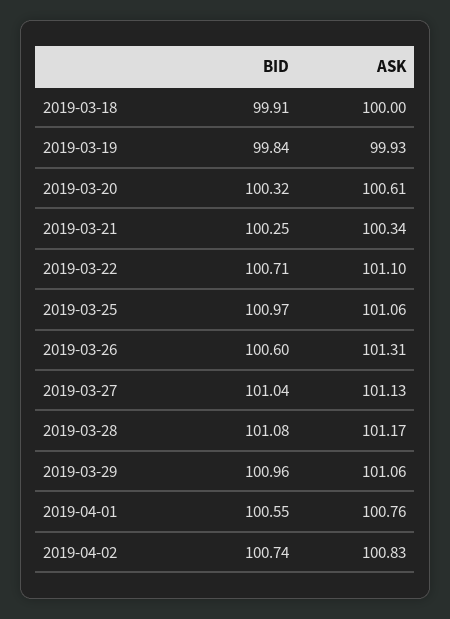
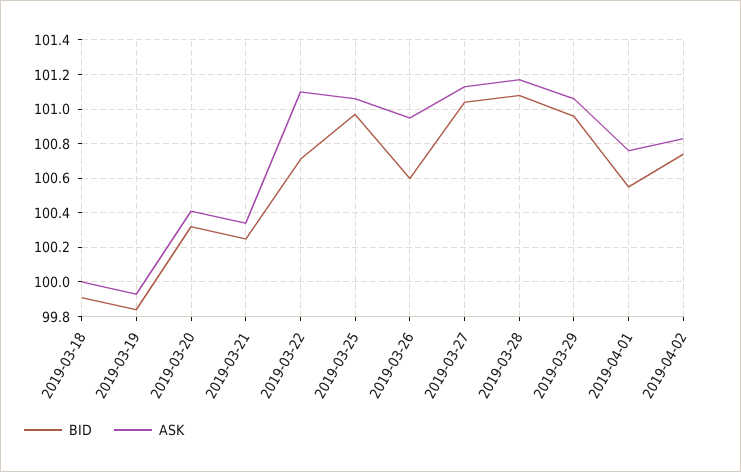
  {
    "BID": {
      "2019-03-18": 99.91,
      "2019-03-19": 99.84,
      "2019-03-20": 100.32,
      "2019-03-21": 100.25,
      "2019-03-22": 100.71,
      "2019-03-25": 100.97,
      "2019-03-26": 100.6,
      "2019-03-27": 101.04,
      "2019-03-28": 101.08,
      "2019-03-29": 100.96,
      "2019-04-01": 100.55,
      "2019-04-02": 100.74
    },
    "ASK": {
      "2019-03-18": 100,
      "2019-03-19": 99.93,
-     "2019-03-20": 100.61,
+     "2019-03-20": 100.4,
      "2019-03-21": 100.34,
      "2019-03-22": 101.1,
      "2019-03-25": 101.06,
-     "2019-03-26": 101.31,
+     "2019-03-26": 100.95,
      "2019-03-27": 101.13,
      "2019-03-28": 101.17,
      "2019-03-29": 101.06,
      "2019-04-01": 100.76,
      "2019-04-02": 100.83
    }
  }

